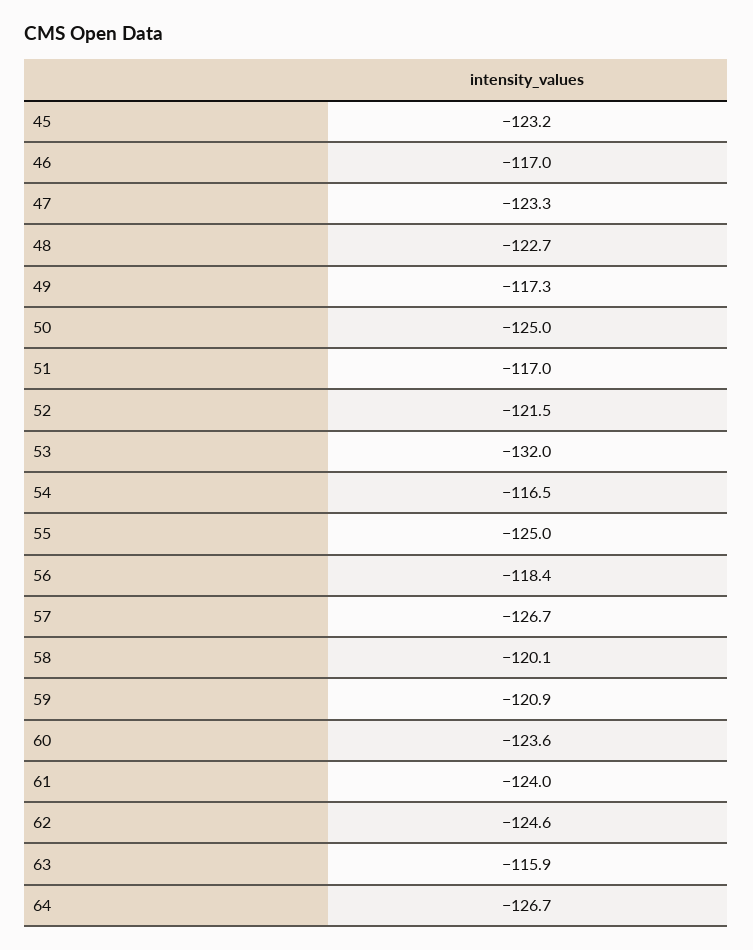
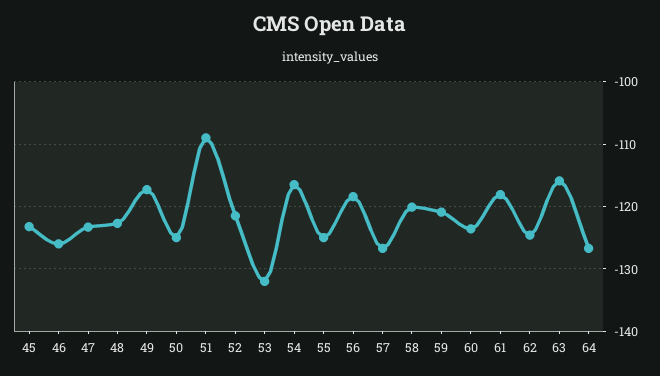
  {
    "45": -123.2,
-   "46": -117,
+   "46": -126,
    "47": -123.3,
    "48": -122.7,
    "49": -117.3,
    "50": -125,
-   "51": -117,
+   "51": -109,
    "52": -121.5,
    "53": -132,
    "54": -116.5,
    "55": -125,
    "56": -118.4,
    "57": -126.7,
    "58": -120.1,
    "59": -120.9,
    "60": -123.6,
-   "61": -124,
+   "61": -118,
    "62": -124.6,
    "63": -115.9,
    "64": -126.7
  }

